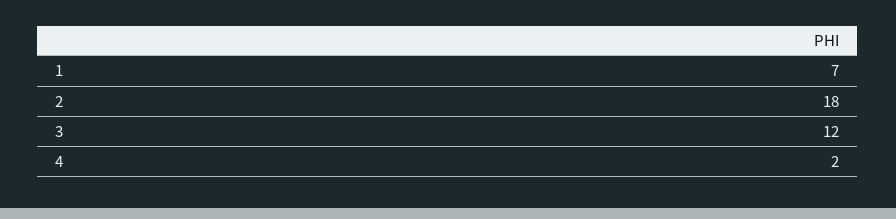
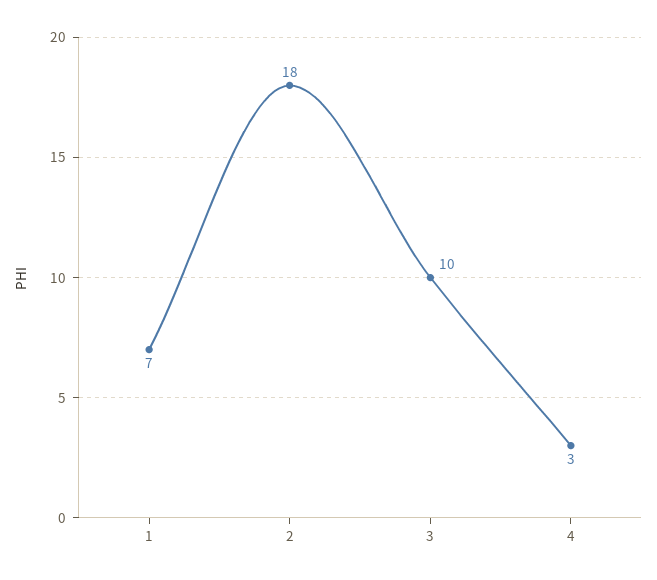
  {
    "1": 7,
    "2": 18,
-   "3": 12,
+   "3": 10,
-   "4": 2
+   "4": 3
  }

